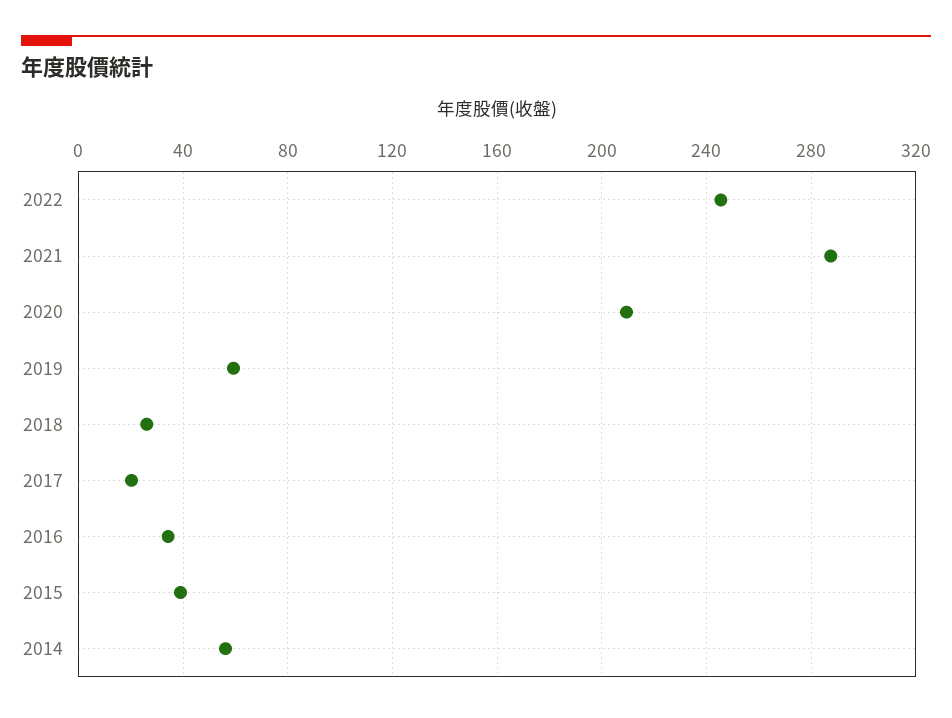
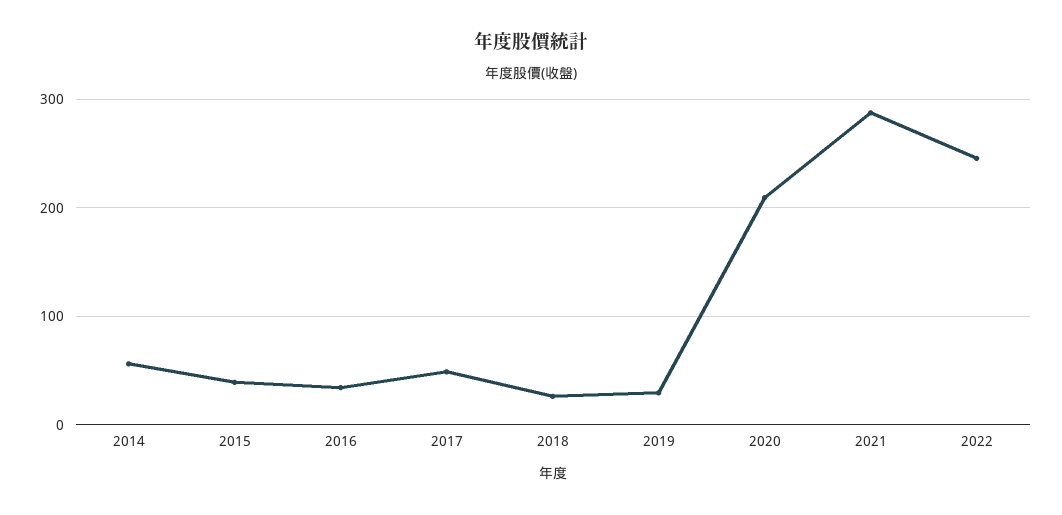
  {
    "2022": 245,
    "2021": 290,
    "2020": 210,
-   "2019": 60,
+   "2019": 30,
    "2018": 25,
-   "2017": 20,
+   "2017": 50,
    "2016": 35,
    "2015": 40,
    "2014": 55
  }

